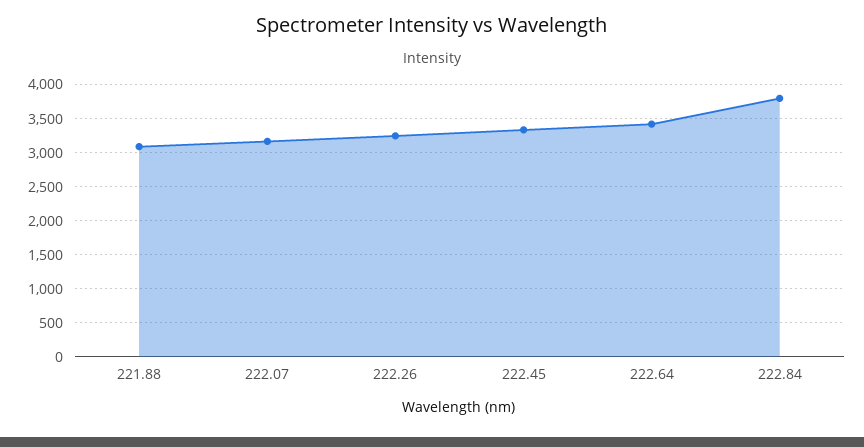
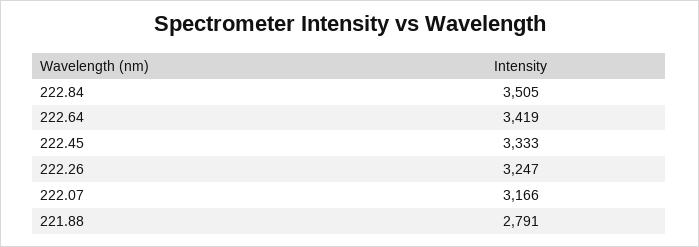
  {
-   "221.88": 3100,
+   "221.88": 2791,
    "222.07": 3166,
    "222.26": 3247,
    "222.45": 3333,
    "222.64": 3419,
-   "222.84": 3800
+   "222.84": 3505
  }

